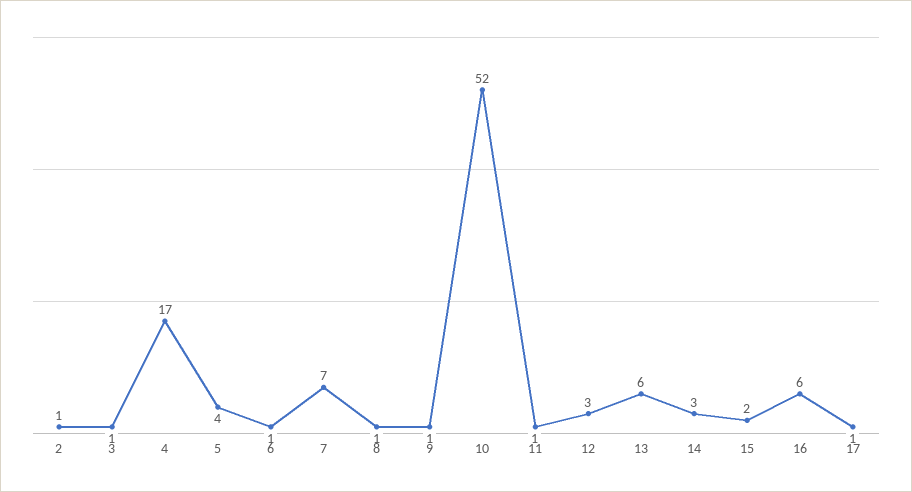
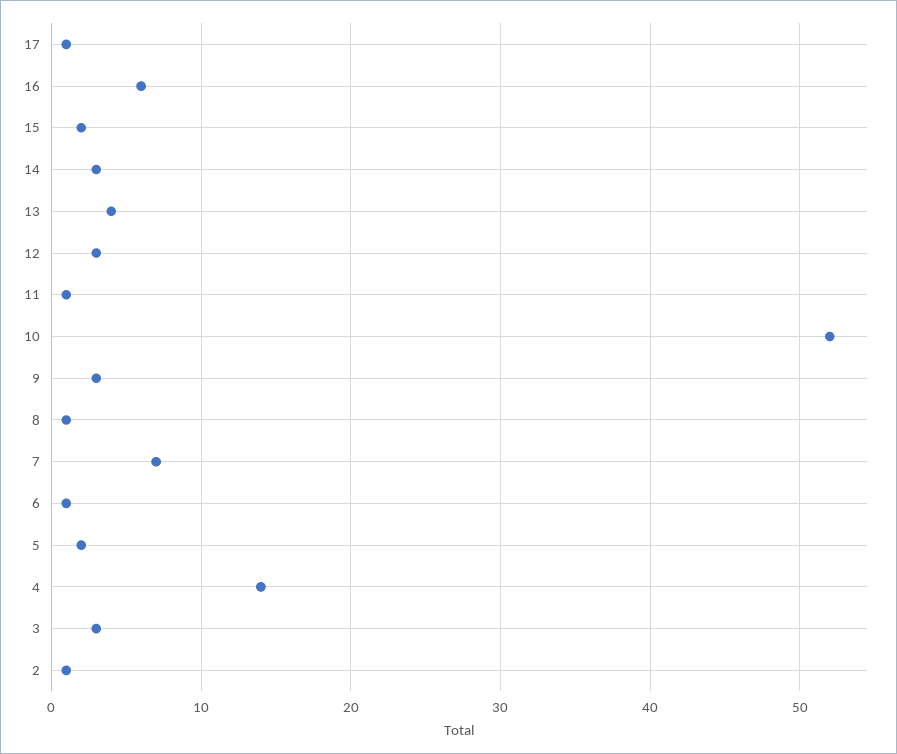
  {
    "2": 1,
-   "3": 1,
+   "3": 3,
-   "4": 17,
+   "4": 14,
-   "5": 4,
+   "5": 2,
    "6": 1,
    "7": 7,
    "8": 1,
-   "9": 1,
+   "9": 3,
    "10": 52,
    "11": 1,
    "12": 3,
-   "13": 6,
+   "13": 4,
    "14": 3,
    "15": 2,
    "16": 6,
    "17": 1
  }

